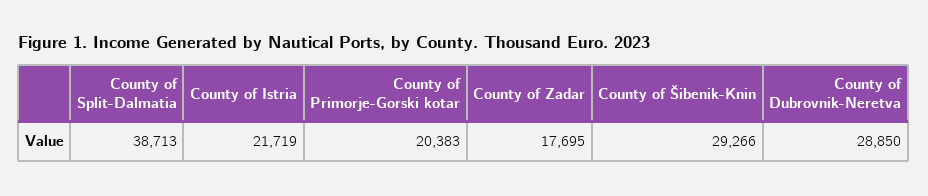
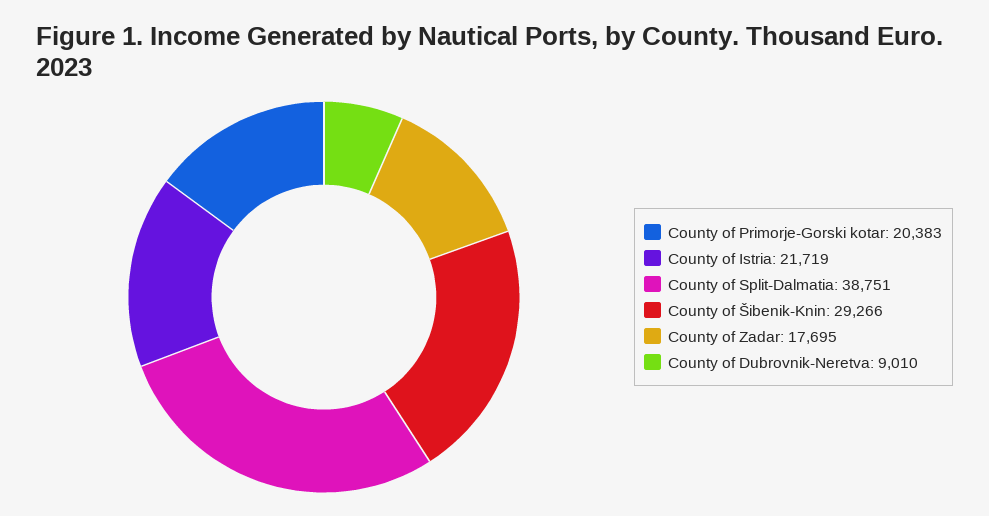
  {
-   "County of Split-Dalmatia": 38713,
+   "County of Split-Dalmatia": 38751,
    "County of Istria": 21719,
    "County of Primorje-Gorski kotar": 20383,
    "County of Zadar": 17695,
    "County of Šibenik-Knin": 29266,
-   "County of Dubrovnik-Neretva": 28850
+   "County of Dubrovnik-Neretva": 9010
  }

